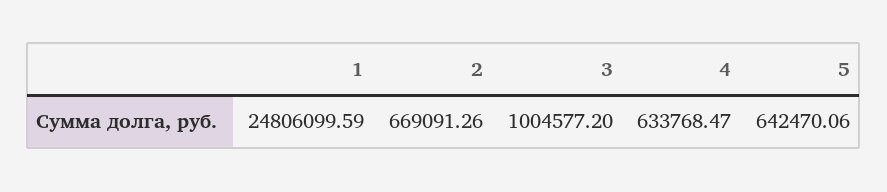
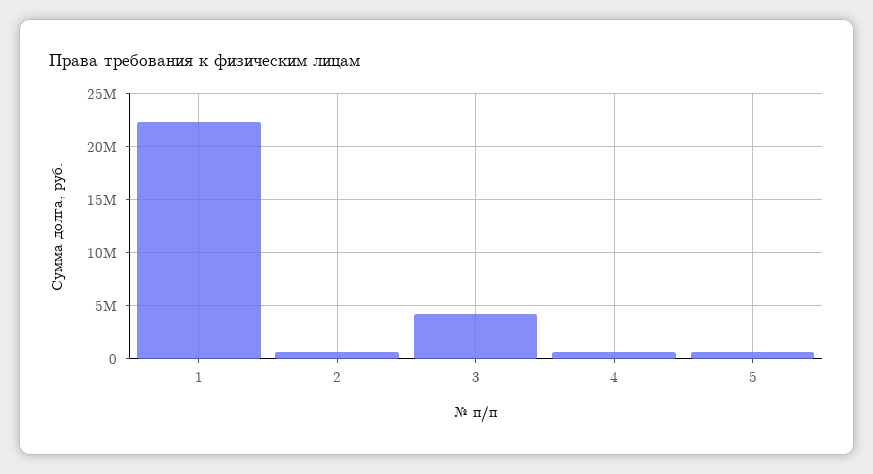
  {
-   "1": 24806099.59,
+   "1": 22000000,
    "2": 669091.26,
-   "3": 1004577.2,
+   "3": 4000000,
    "4": 633768.47,
    "5": 642470.06
  }

